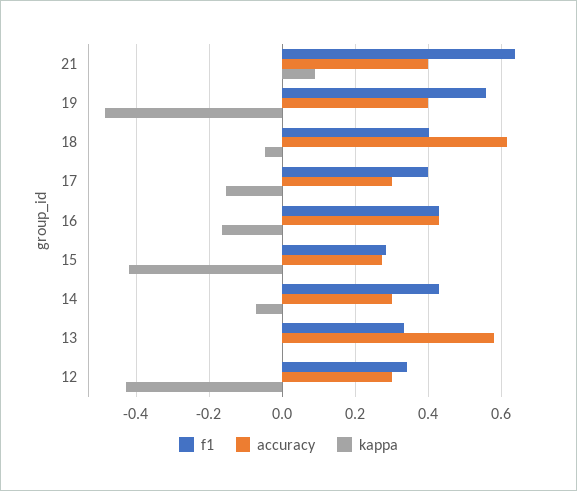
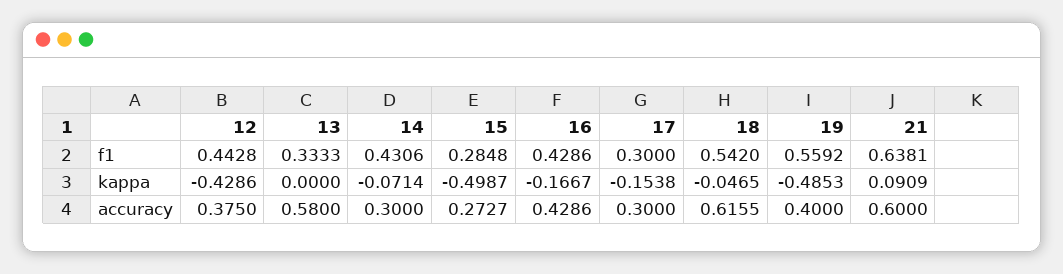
  {
    "f1": {
      "21": 0.6381,
      "19": 0.5592,
-     "18": 0.4,
+     "18": 0.542,
-     "17": 0.4,
+     "17": 0.3,
      "16": 0.4286,
      "15": 0.2848,
      "14": 0.4306,
      "13": 0.3333,
-     "12": 0.34
+     "12": 0.4428
    },
    "accuracy": {
-     "21": 0.4,
+     "21": 0.6,
      "19": 0.4,
      "18": 0.6155,
      "17": 0.3,
      "16": 0.4286,
      "15": 0.2727,
      "14": 0.3,
      "13": 0.58,
-     "12": 0.3
+     "12": 0.375
    },
    "kappa": {
      "21": 0.0909,
      "19": -0.4853,
      "18": -0.0465,
      "17": -0.1538,
      "16": -0.1667,
-     "15": -0.42,
+     "15": -0.4987,
      "14": -0.0714,
      "13": 0,
      "12": -0.4286
    }
  }

